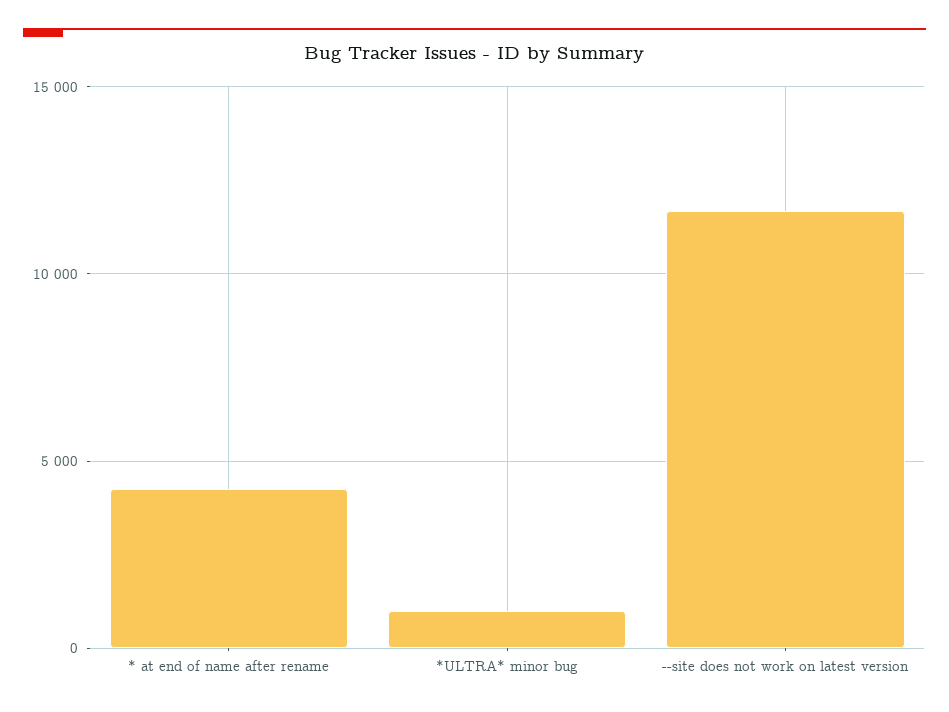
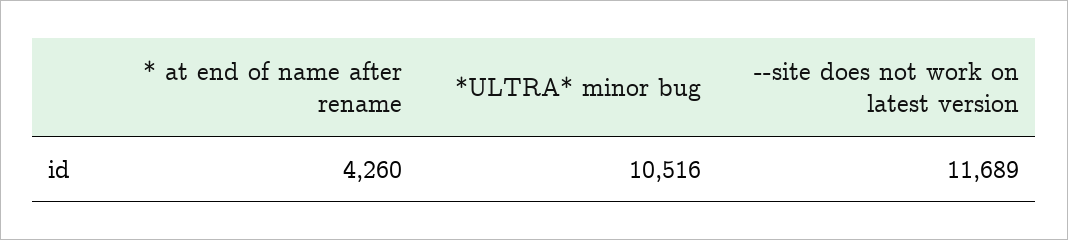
  {
    "* at end of name after rename": 4260,
-   "*ULTRA* minor bug": 1000,
+   "*ULTRA* minor bug": 10516,
    "--site does not work on latest version": 11689
  }

